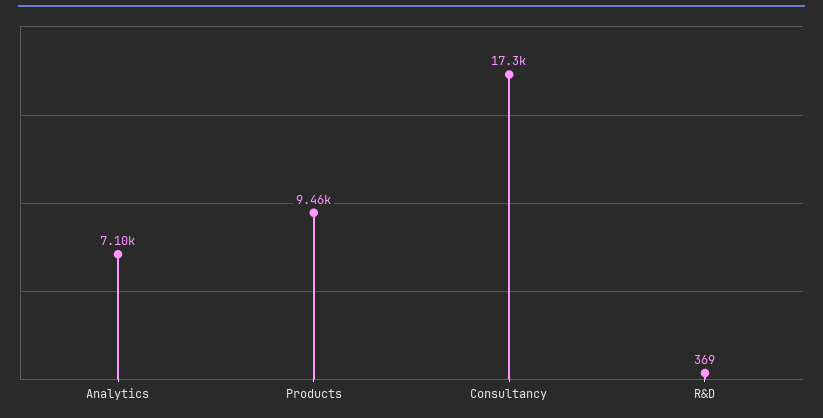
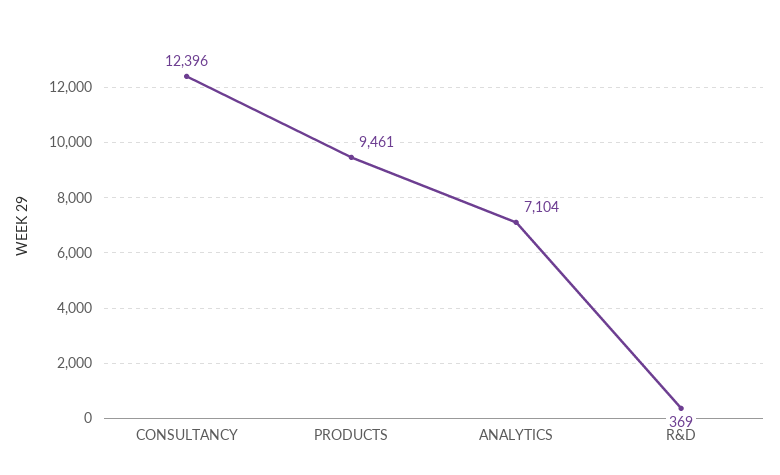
  {
    "Analytics": 7104,
    "Products": 9461,
-   "Consultancy": 17300,
+   "Consultancy": 12396,
    "R&D": 369
  }

